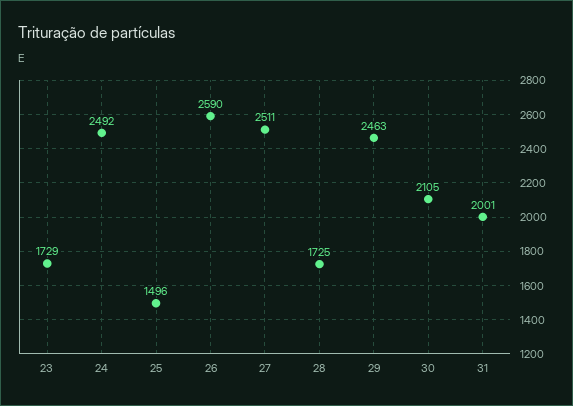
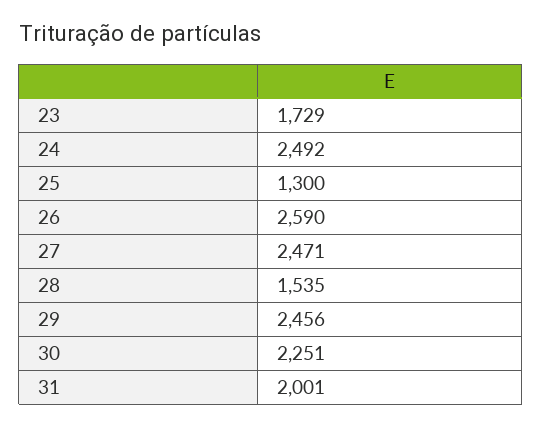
  {
    "23": 1729,
    "24": 2492,
-   "25": 1496,
+   "25": 1300,
    "26": 2590,
-   "27": 2511,
+   "27": 2471,
-   "28": 1725,
+   "28": 1535,
-   "29": 2463,
+   "29": 2456,
-   "30": 2105,
+   "30": 2251,
    "31": 2001
  }

